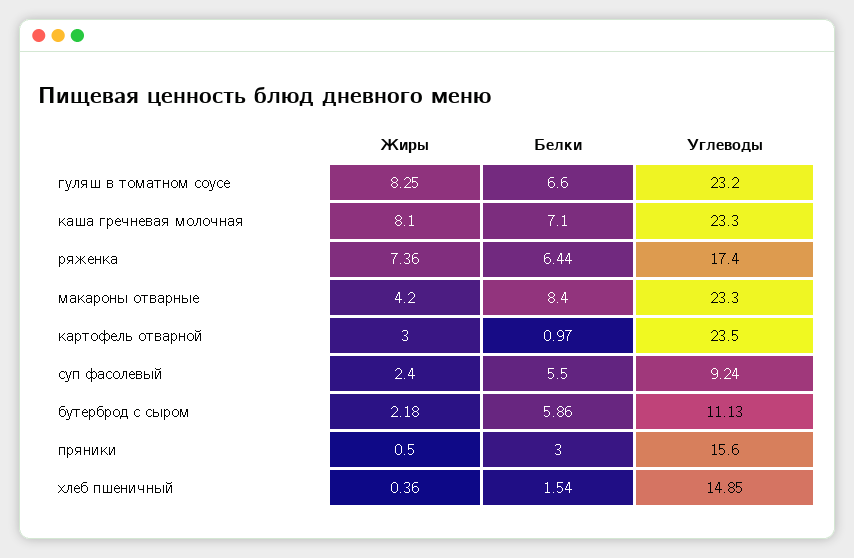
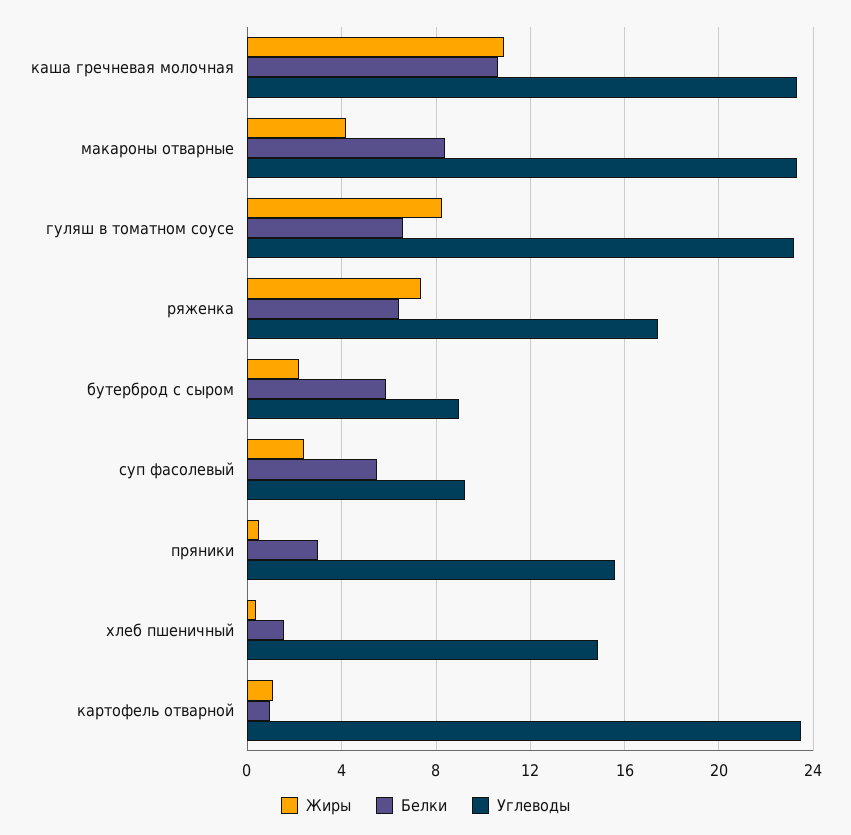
  {
    "Жиры": {
      "гуляш в томатном соусе": 8.25,
-     "каша гречневая молочная": 8.1,
+     "каша гречневая молочная": 11,
      "ряженка": 7.36,
      "макароны отварные": 4.2,
-     "картофель отварной": 3,
+     "картофель отварной": 1,
      "суп фасолевый": 2.4,
      "бутерброд с сыром": 2.18,
      "пряники": 0.5,
      "хлеб пшеничный": 0.36
    },
    "Белки": {
      "гуляш в томатном соусе": 6.6,
-     "каша гречневая молочная": 7.1,
+     "каша гречневая молочная": 10.5,
      "ряженка": 6.44,
      "макароны отварные": 8.4,
      "картофель отварной": 0.97,
      "суп фасолевый": 5.5,
      "бутерброд с сыром": 5.86,
      "пряники": 3,
      "хлеб пшеничный": 1.54
    },
    "Углеводы": {
      "гуляш в томатном соусе": 23.2,
      "каша гречневая молочная": 23.3,
      "ряженка": 17.4,
      "макароны отварные": 23.3,
      "картофель отварной": 23.5,
      "суп фасолевый": 9.24,
-     "бутерброд с сыром": 11.13,
+     "бутерброд с сыром": 9,
      "пряники": 15.6,
      "хлеб пшеничный": 14.85
    }
  }

